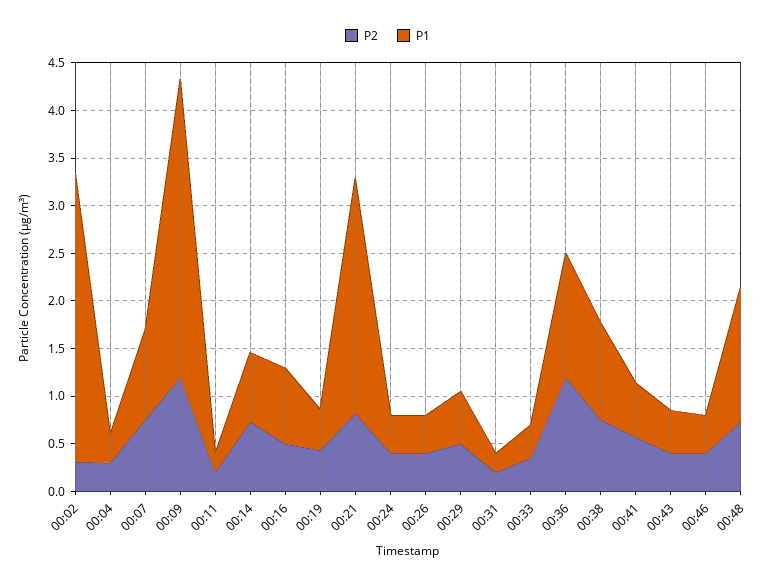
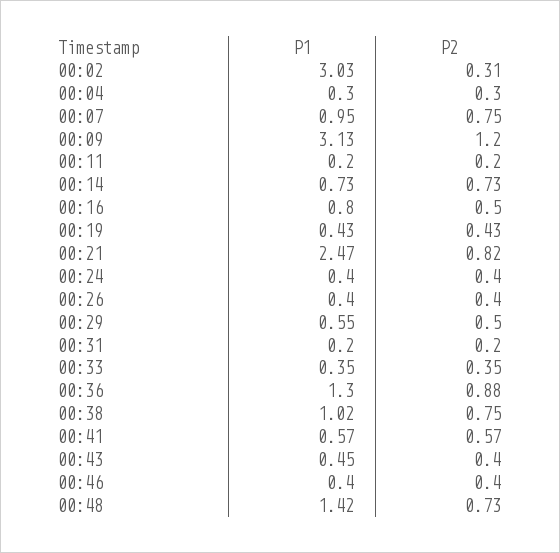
  {
    "P2": {
      "00:02": 0.31,
      "00:04": 0.3,
      "00:07": 0.75,
      "00:09": 1.2,
      "00:11": 0.2,
      "00:14": 0.73,
      "00:16": 0.5,
      "00:19": 0.43,
      "00:21": 0.82,
      "00:24": 0.4,
      "00:26": 0.4,
      "00:29": 0.5,
      "00:31": 0.2,
      "00:33": 0.35,
-     "00:36": 1.2,
+     "00:36": 0.88,
      "00:38": 0.75,
      "00:41": 0.57,
      "00:43": 0.4,
      "00:46": 0.4,
      "00:48": 0.73
    },
    "P1": {
      "00:02": 3.03,
      "00:04": 0.3,
      "00:07": 0.95,
      "00:09": 3.13,
      "00:11": 0.2,
      "00:14": 0.73,
      "00:16": 0.8,
      "00:19": 0.43,
      "00:21": 2.47,
      "00:24": 0.4,
      "00:26": 0.4,
      "00:29": 0.55,
      "00:31": 0.2,
      "00:33": 0.35,
      "00:36": 1.3,
      "00:38": 1.02,
      "00:41": 0.57,
      "00:43": 0.45,
      "00:46": 0.4,
      "00:48": 1.42
    }
  }

